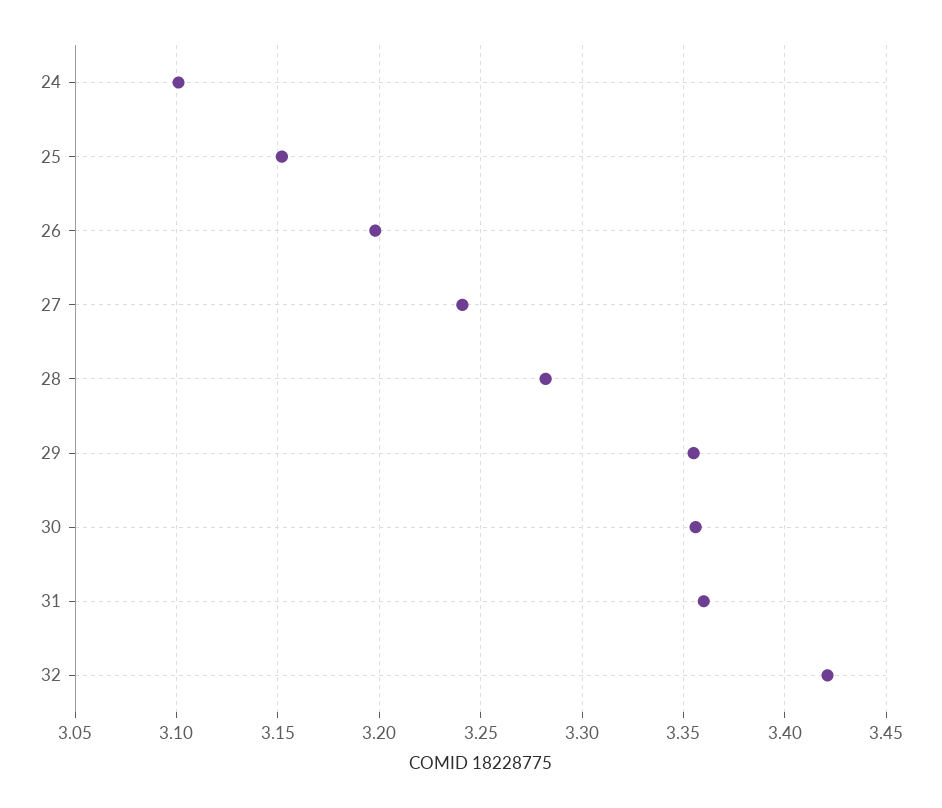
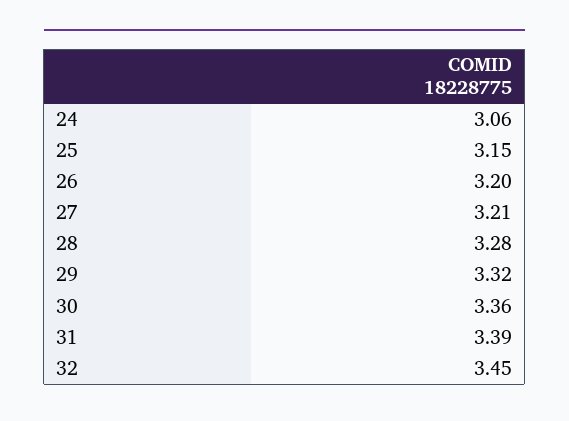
  {
-   "24": 3.1,
+   "24": 3.06,
    "25": 3.15,
    "26": 3.2,
-   "27": 3.24,
+   "27": 3.21,
    "28": 3.28,
-   "29": 3.355,
+   "29": 3.32,
    "30": 3.36,
-   "31": 3.36,
+   "31": 3.39,
-   "32": 3.42
+   "32": 3.45
  }

